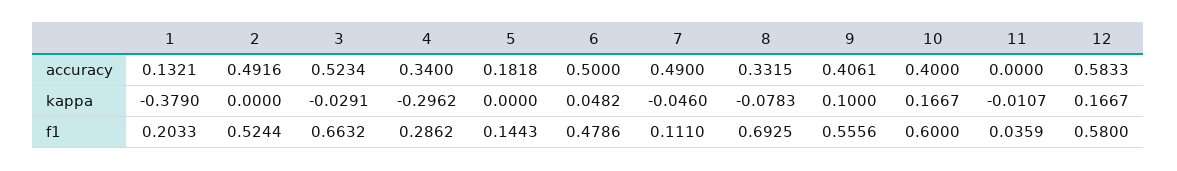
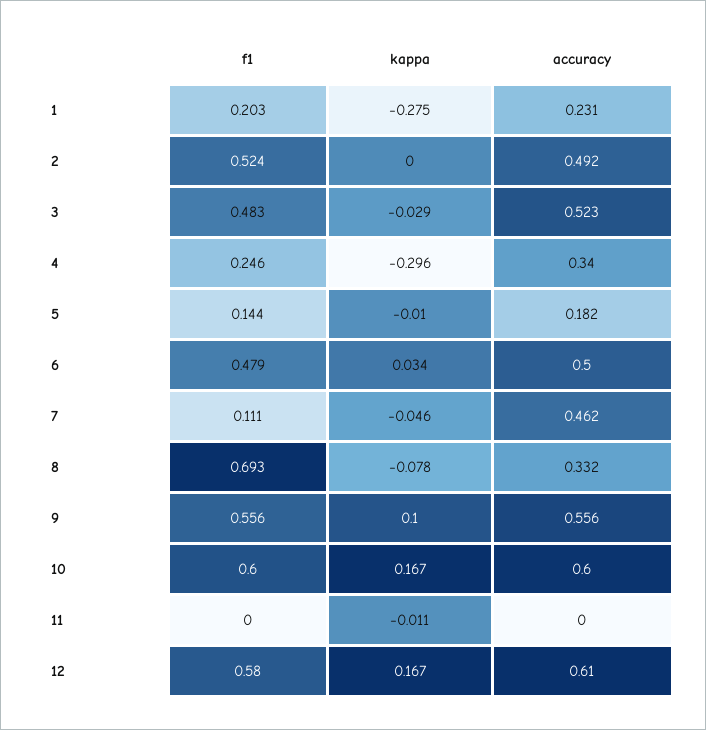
  {
    "1": {
-     "accuracy": 0.1321,
+     "accuracy": 0.231,
-     "kappa": -0.379,
+     "kappa": -0.275,
      "f1": 0.2033
    },
    "2": {
      "accuracy": 0.4916,
      "kappa": 0,
      "f1": 0.5244
    },
    "3": {
      "accuracy": 0.5234,
      "kappa": -0.0291,
-     "f1": 0.6632
+     "f1": 0.483
    },
    "4": {
      "accuracy": 0.34,
      "kappa": -0.2962,
-     "f1": 0.2862
+     "f1": 0.246
    },
    "5": {
      "accuracy": 0.1818,
-     "kappa": 0,
+     "kappa": -0.01,
      "f1": 0.1443
    },
    "6": {
      "accuracy": 0.5,
-     "kappa": 0.0482,
+     "kappa": 0.034,
      "f1": 0.4786
    },
    "7": {
-     "accuracy": 0.49,
+     "accuracy": 0.462,
      "kappa": -0.046,
      "f1": 0.111
    },
    "8": {
      "accuracy": 0.3315,
      "kappa": -0.0783,
      "f1": 0.6925
    },
    "9": {
-     "accuracy": 0.4061,
+     "accuracy": 0.556,
      "kappa": 0.1,
      "f1": 0.5556
    },
    "10": {
-     "accuracy": 0.4,
+     "accuracy": 0.6,
      "kappa": 0.1667,
      "f1": 0.6
    },
    "11": {
      "accuracy": 0,
      "kappa": -0.0107,
-     "f1": 0.0359
+     "f1": 0
    },
    "12": {
-     "accuracy": 0.5833,
+     "accuracy": 0.61,
      "kappa": 0.1667,
      "f1": 0.58
    }
  }

